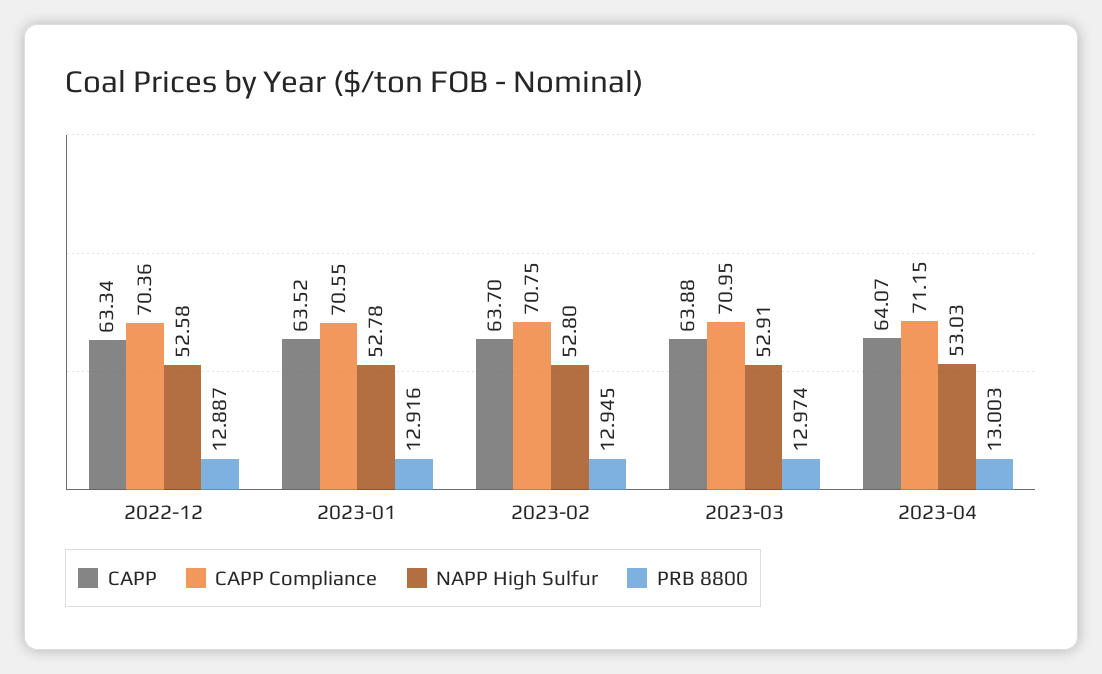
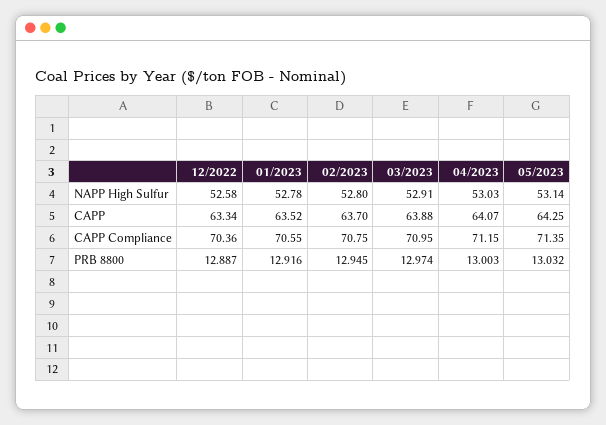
  {
    "CAPP": {
      "2022-12": 63.34,
      "2023-01": 63.52,
      "2023-02": 63.7,
      "2023-03": 63.88,
-     "2023-04": 64.07
+     "2023-04": 64.07,
+     "05/2023": 64.25
    },
    "CAPP Compliance": {
      "2022-12": 70.36,
      "2023-01": 70.55,
      "2023-02": 70.75,
      "2023-03": 70.95,
-     "2023-04": 71.15
+     "2023-04": 71.15,
+     "05/2023": 71.35
    },
    "NAPP High Sulfur": {
      "2022-12": 52.58,
      "2023-01": 52.78,
      "2023-02": 52.8,
      "2023-03": 52.91,
-     "2023-04": 53.03
+     "2023-04": 53.03,
+     "05/2023": 53.14
    },
    "PRB 8800": {
      "2022-12": 12.887,
      "2023-01": 12.916,
      "2023-02": 12.945,
      "2023-03": 12.974,
-     "2023-04": 13.003
+     "2023-04": 13.003,
+     "05/2023": 13.032
    }
  }

